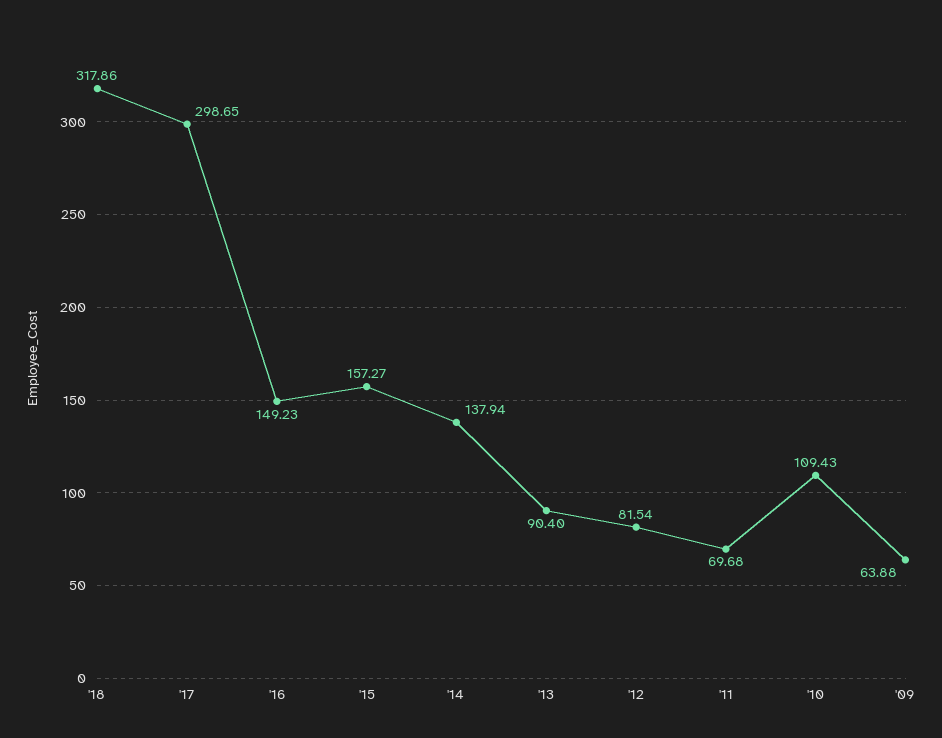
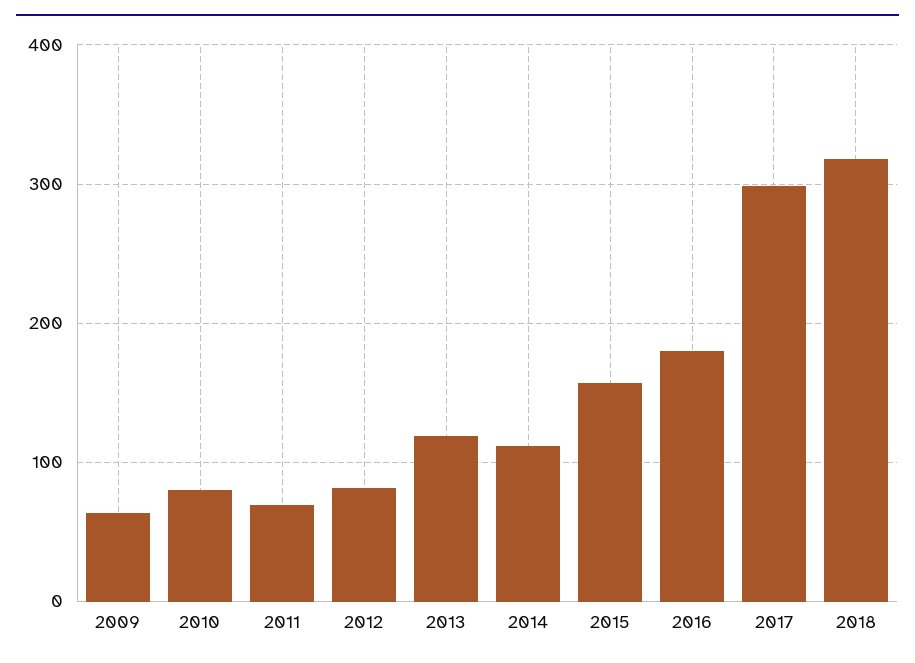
  {
    "'18": 317.86,
    "'17": 298.65,
-   "'16": 149.23,
+   "'16": 180,
    "'15": 157.27,
-   "'14": 137.94,
+   "'14": 110,
-   "'13": 90.4,
+   "'13": 120,
    "'12": 81.54,
    "'11": 69.68,
-   "'10": 109.43,
+   "'10": 80,
    "'09": 63.88
  }

